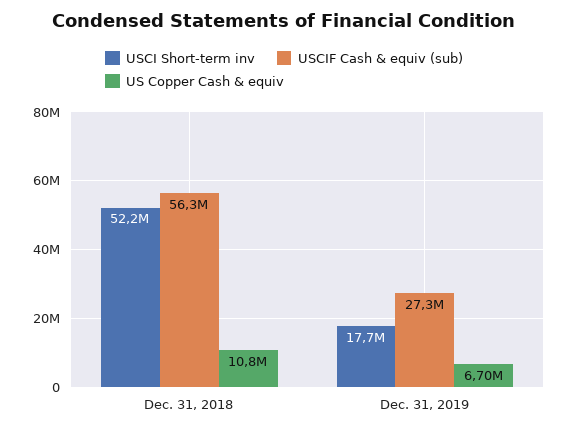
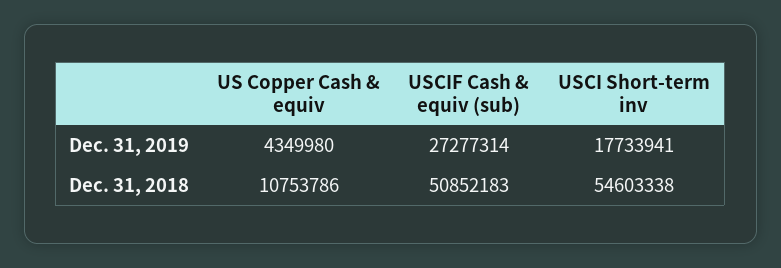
  {
    "USCI Short-term inv": {
-     "Dec. 31, 2018": 52200000,
+     "Dec. 31, 2018": 54603338,
      "Dec. 31, 2019": 17733941
    },
    "USCIF Cash & equiv (sub)": {
-     "Dec. 31, 2018": 56300000,
+     "Dec. 31, 2018": 50852183,
      "Dec. 31, 2019": 27277314
    },
    "US Copper Cash & equiv": {
      "Dec. 31, 2018": 10753786,
-     "Dec. 31, 2019": 6700000
+     "Dec. 31, 2019": 4349980
    }
  }

